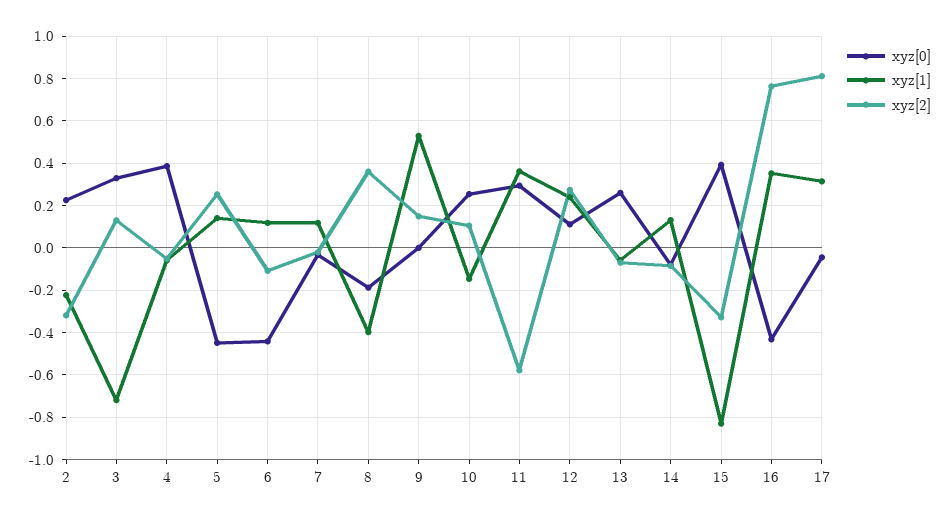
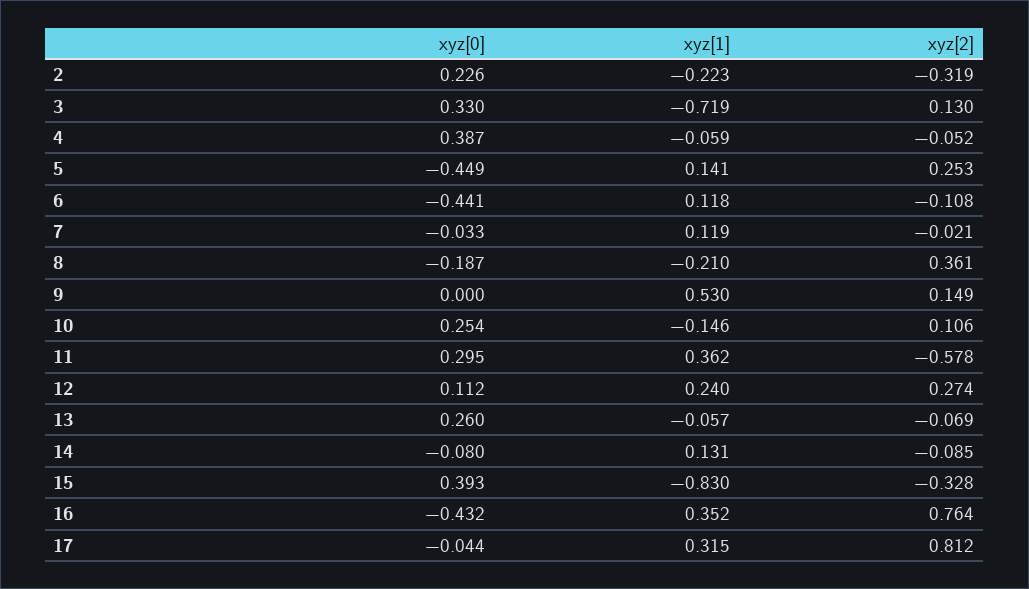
  {
    "xyz[0]": {
      "2": 0.226,
      "3": 0.33,
      "4": 0.387,
      "5": -0.449,
      "6": -0.441,
      "7": -0.033,
      "8": -0.187,
      "9": 0,
      "10": 0.254,
      "11": 0.295,
      "12": 0.112,
      "13": 0.26,
      "14": -0.08,
      "15": 0.393,
      "16": -0.432,
      "17": -0.044
    },
    "xyz[1]": {
      "2": -0.223,
      "3": -0.719,
      "4": -0.059,
      "5": 0.141,
      "6": 0.118,
      "7": 0.119,
-     "8": -0.4,
+     "8": -0.21,
      "9": 0.53,
      "10": -0.146,
      "11": 0.362,
      "12": 0.24,
      "13": -0.057,
      "14": 0.131,
      "15": -0.83,
      "16": 0.352,
      "17": 0.315
    },
    "xyz[2]": {
      "2": -0.319,
      "3": 0.13,
      "4": -0.052,
      "5": 0.253,
      "6": -0.108,
      "7": -0.021,
      "8": 0.361,
      "9": 0.149,
      "10": 0.106,
      "11": -0.578,
      "12": 0.274,
      "13": -0.069,
      "14": -0.085,
      "15": -0.328,
      "16": 0.764,
      "17": 0.812
    }
  }

